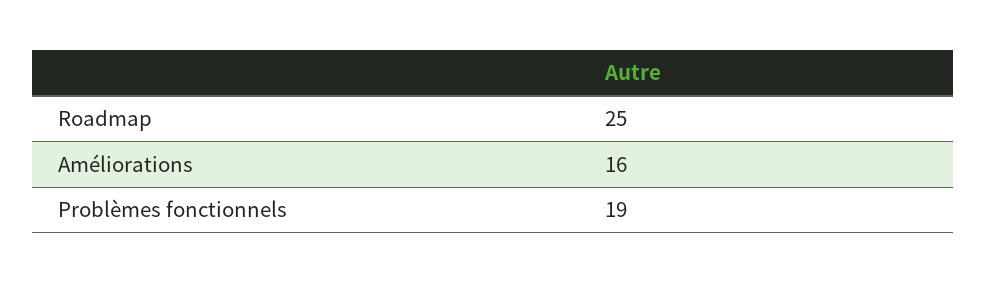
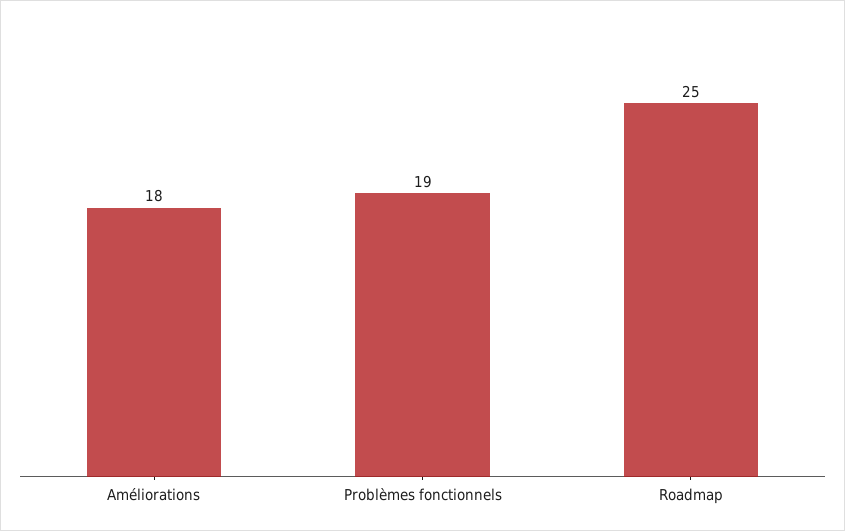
  {
    "Roadmap": 25,
-   "Améliorations": 16,
+   "Améliorations": 18,
    "Problèmes fonctionnels": 19
  }

